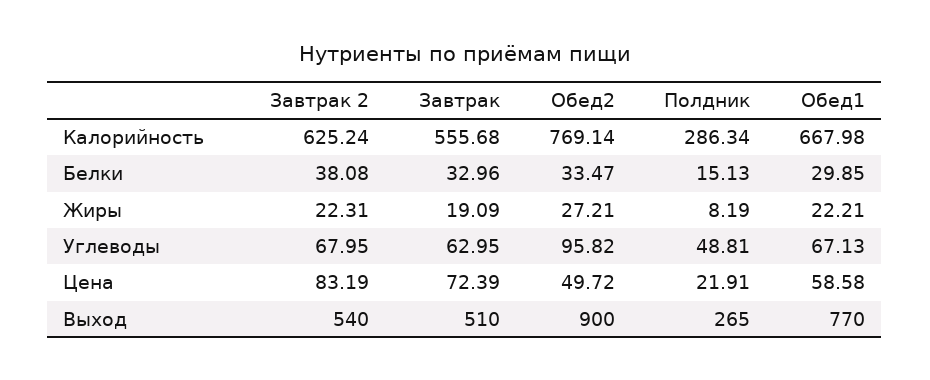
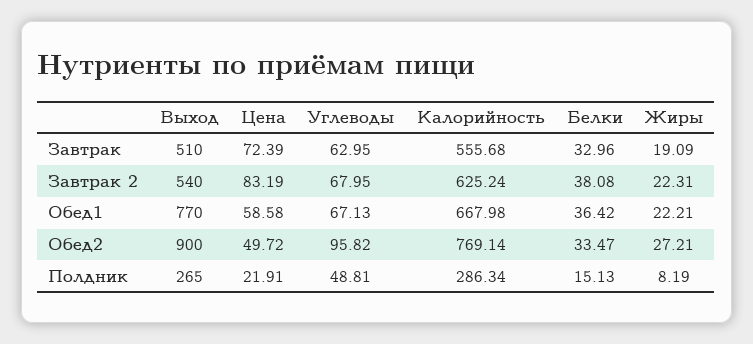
  {
    "Завтрак 2": {
      "Калорийность": 625.24,
      "Белки": 38.08,
      "Жиры": 22.31,
      "Углеводы": 67.95,
      "Цена": 83.19,
      "Выход": 540
    },
    "Завтрак": {
      "Калорийность": 555.68,
      "Белки": 32.96,
      "Жиры": 19.09,
      "Углеводы": 62.95,
      "Цена": 72.39,
      "Выход": 510
    },
    "Обед2": {
      "Калорийность": 769.14,
      "Белки": 33.47,
      "Жиры": 27.21,
      "Углеводы": 95.82,
      "Цена": 49.72,
      "Выход": 900
    },
    "Полдник": {
      "Калорийность": 286.34,
      "Белки": 15.13,
      "Жиры": 8.19,
      "Углеводы": 48.81,
      "Цена": 21.91,
      "Выход": 265
    },
    "Обед1": {
      "Калорийность": 667.98,
-     "Белки": 29.85,
+     "Белки": 36.42,
      "Жиры": 22.21,
      "Углеводы": 67.13,
      "Цена": 58.58,
      "Выход": 770
    }
  }

